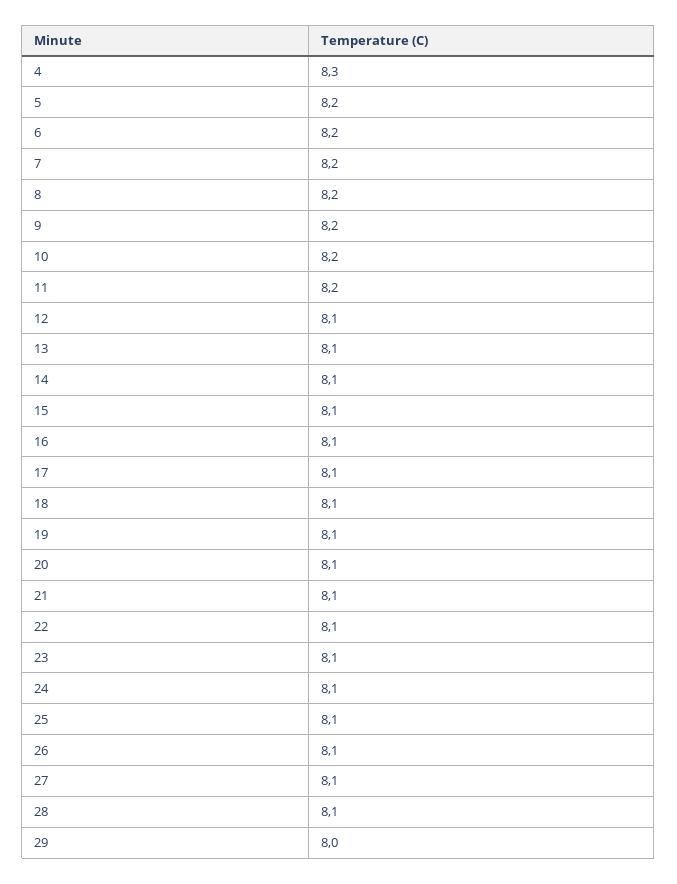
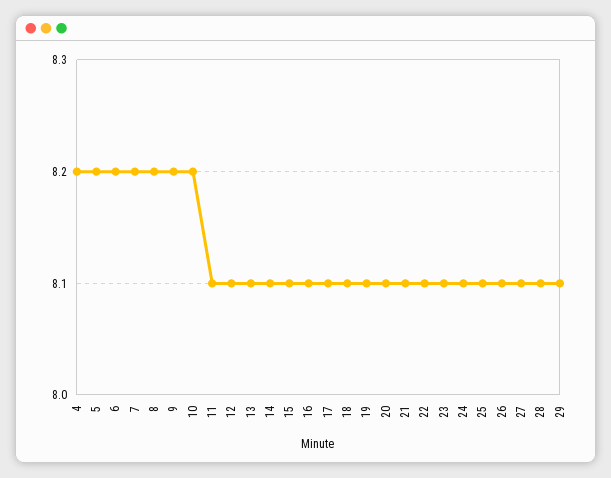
  {
-   "4": 8.3,
+   "4": 8.2,
    "5": 8.2,
    "6": 8.2,
    "7": 8.2,
    "8": 8.2,
    "9": 8.2,
    "10": 8.2,
-   "11": 8.2,
+   "11": 8.1,
    "12": 8.1,
    "13": 8.1,
    "14": 8.1,
    "15": 8.1,
    "16": 8.1,
    "17": 8.1,
    "18": 8.1,
    "19": 8.1,
    "20": 8.1,
    "21": 8.1,
    "22": 8.1,
    "23": 8.1,
    "24": 8.1,
    "25": 8.1,
    "26": 8.1,
    "27": 8.1,
    "28": 8.1,
-   "29": 8
+   "29": 8.1
  }

